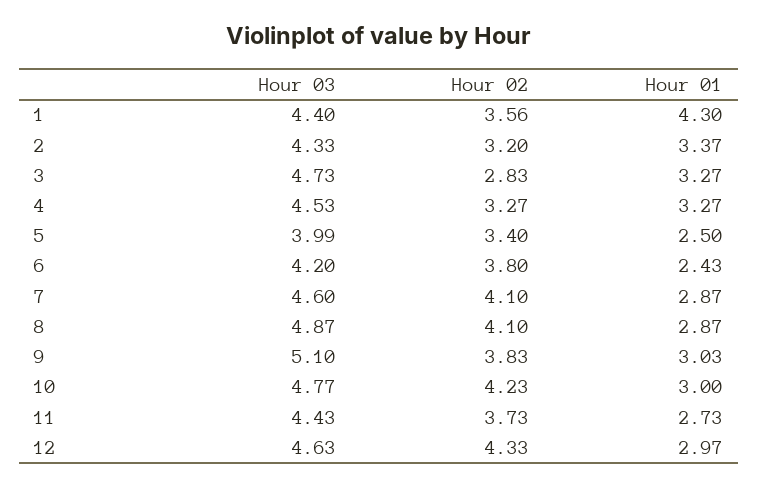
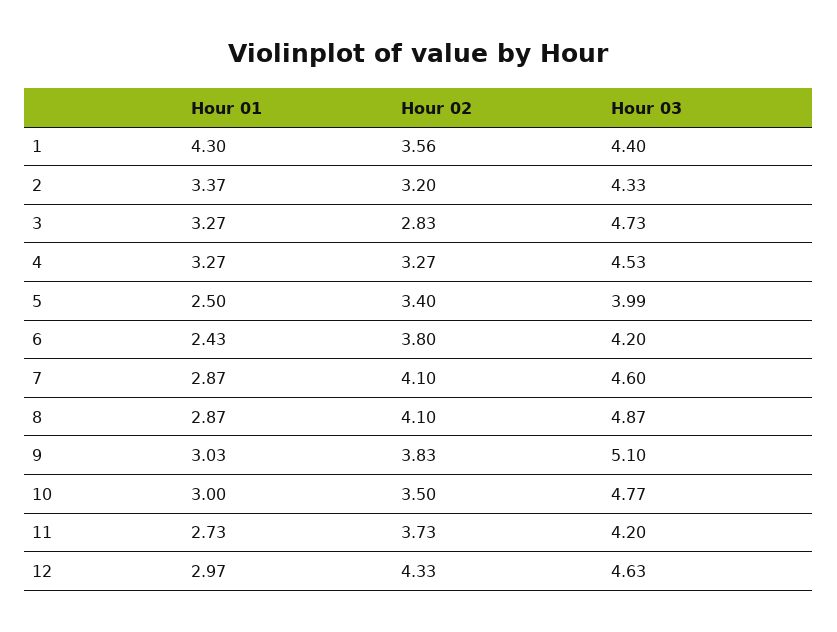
  {
    "Hour 03": {
      "1": 4.4,
      "2": 4.33,
      "3": 4.73,
      "4": 4.53,
      "5": 3.99,
      "6": 4.2,
      "7": 4.6,
      "8": 4.87,
      "9": 5.1,
      "10": 4.77,
-     "11": 4.43,
+     "11": 4.2,
      "12": 4.63
    },
    "Hour 02": {
      "1": 3.56,
      "2": 3.2,
      "3": 2.83,
      "4": 3.27,
      "5": 3.4,
      "6": 3.8,
      "7": 4.1,
      "8": 4.1,
      "9": 3.83,
-     "10": 4.23,
+     "10": 3.5,
      "11": 3.73,
      "12": 4.33
    },
    "Hour 01": {
      "1": 4.3,
      "2": 3.37,
      "3": 3.27,
      "4": 3.27,
      "5": 2.5,
      "6": 2.43,
      "7": 2.87,
      "8": 2.87,
      "9": 3.03,
      "10": 3,
      "11": 2.73,
      "12": 2.97
    }
  }

